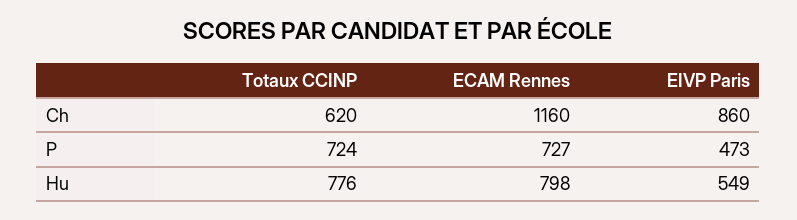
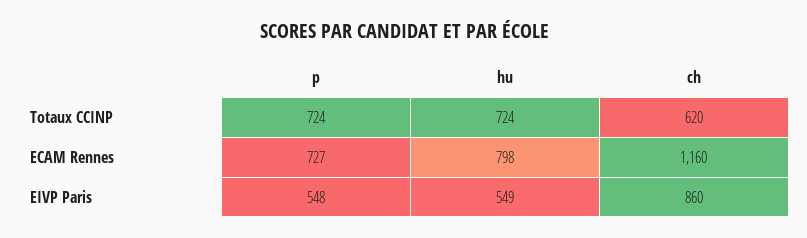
  {
    "Totaux CCINP": {
      "Ch": 620,
      "P": 724,
-     "Hu": 776
+     "Hu": 724
    },
    "ECAM Rennes": {
      "Ch": 1160,
      "P": 727,
      "Hu": 798
    },
    "EIVP Paris": {
      "Ch": 860,
-     "P": 473,
+     "P": 548,
      "Hu": 549
    }
  }

